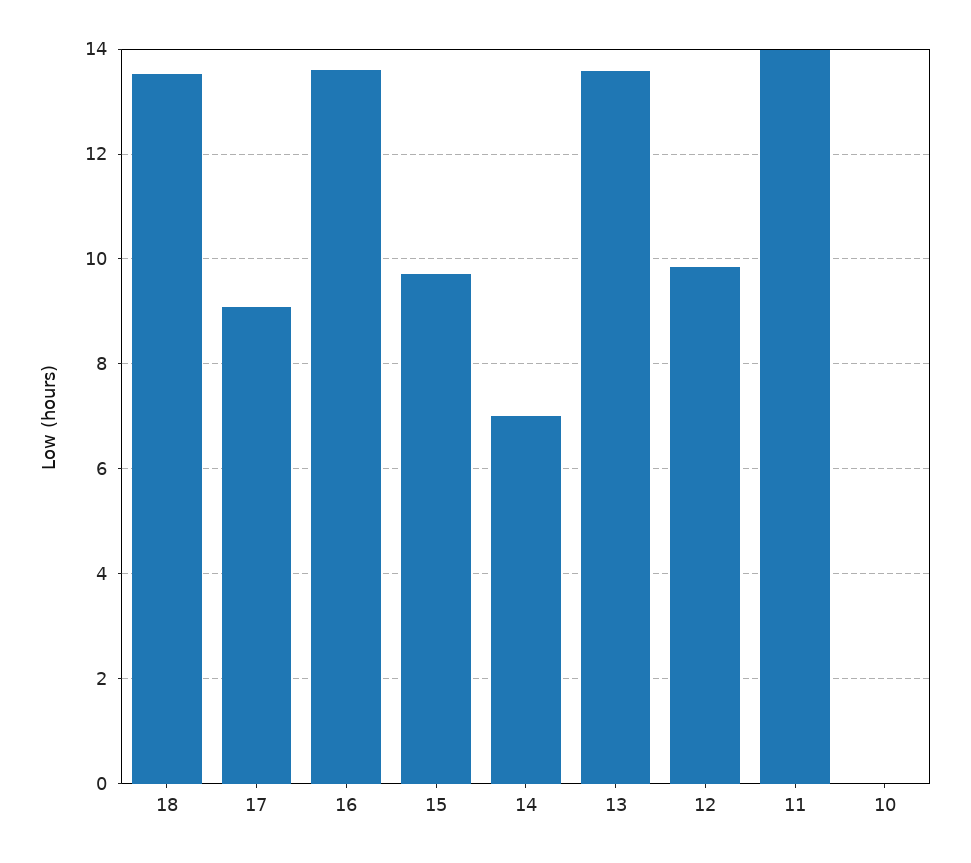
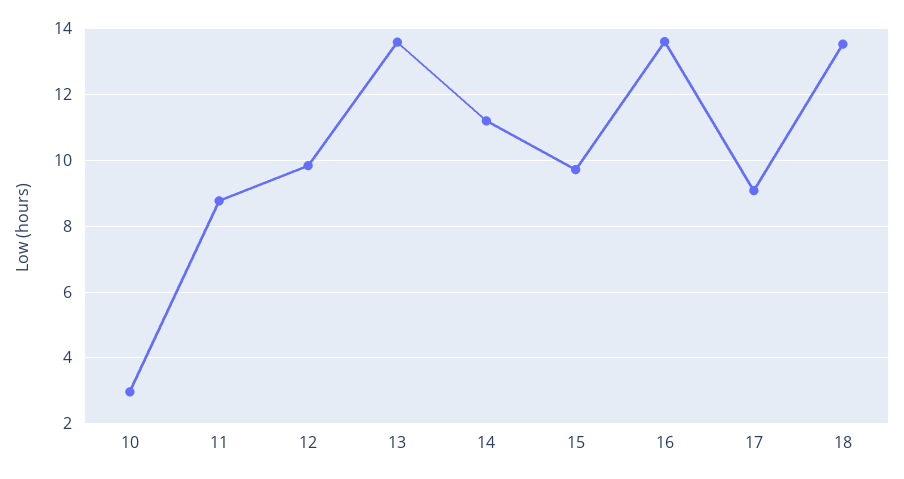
  {
    "18": 13.6,
    "17": 9,
    "16": 13.6,
    "15": 9.8,
-   "14": 7,
+   "14": 11.2,
    "13": 13.6,
    "12": 9.8,
-   "11": 14,
+   "11": 8.8,
-   "10": 0
+   "10": 3
  }

